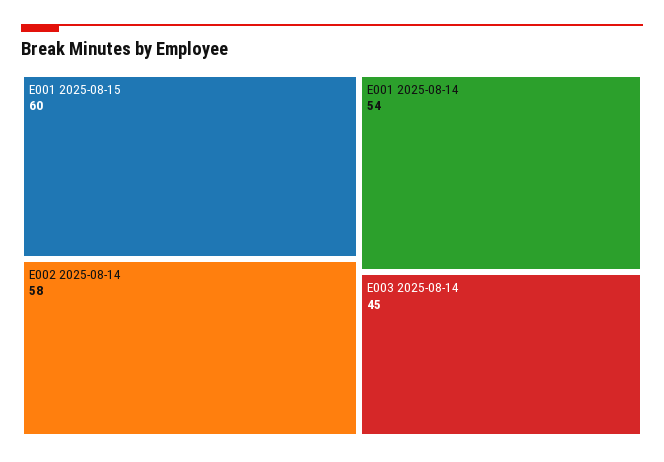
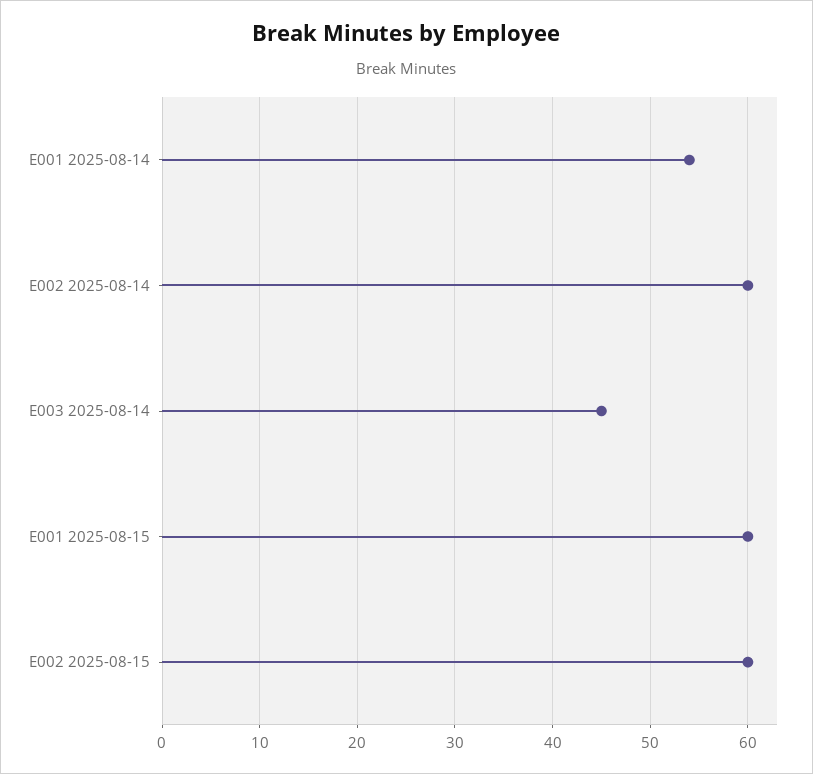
  {
    "E001 2025-08-15": 60,
-   "E002 2025-08-14": 58,
+   "E002 2025-08-14": 60,
    "E001 2025-08-14": 54,
-   "E003 2025-08-14": 45
+   "E003 2025-08-14": 45,
+   "E002 2025-08-15": 60
  }

